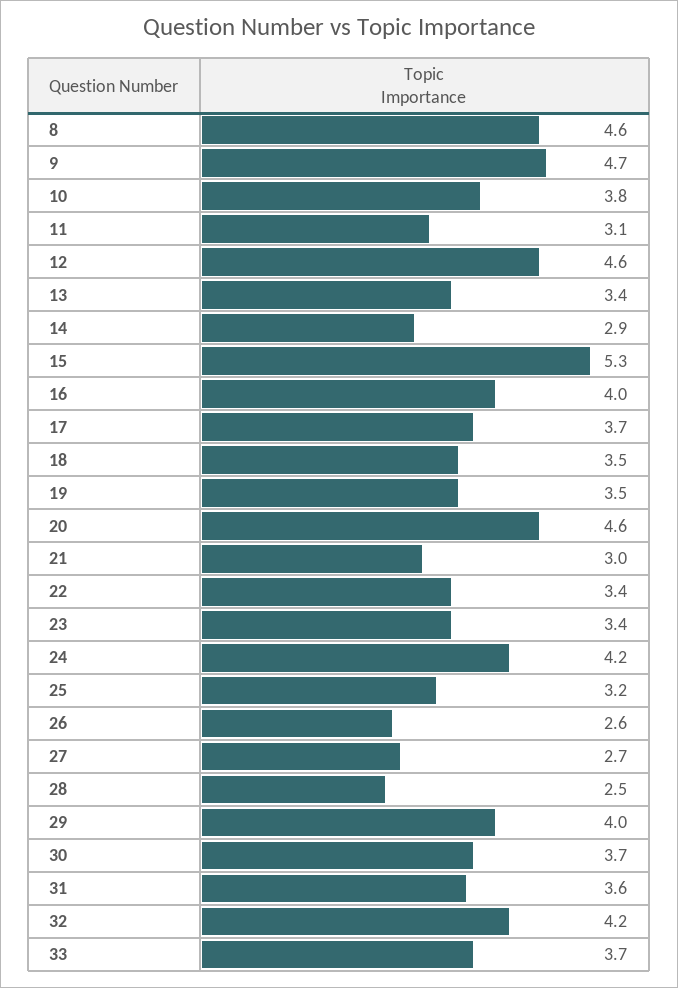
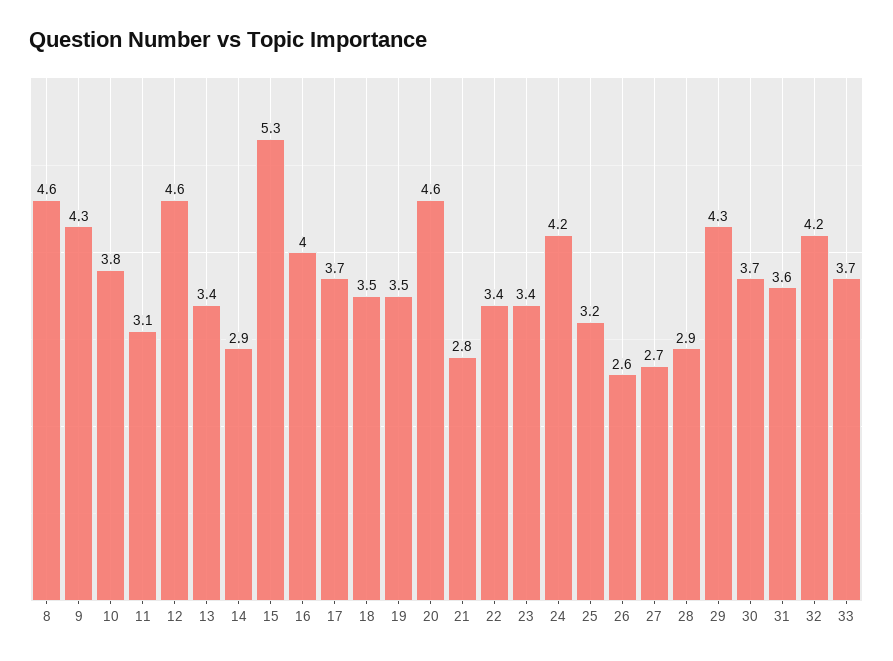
  {
    "8": 4.6,
-   "9": 4.7,
+   "9": 4.3,
    "10": 3.8,
    "11": 3.1,
    "12": 4.6,
    "13": 3.4,
    "14": 2.9,
    "15": 5.3,
    "16": 4,
    "17": 3.7,
    "18": 3.5,
    "19": 3.5,
    "20": 4.6,
-   "21": 3,
+   "21": 2.8,
    "22": 3.4,
    "23": 3.4,
    "24": 4.2,
    "25": 3.2,
    "26": 2.6,
    "27": 2.7,
-   "28": 2.5,
+   "28": 2.9,
-   "29": 4,
+   "29": 4.3,
    "30": 3.7,
    "31": 3.6,
    "32": 4.2,
    "33": 3.7
  }

